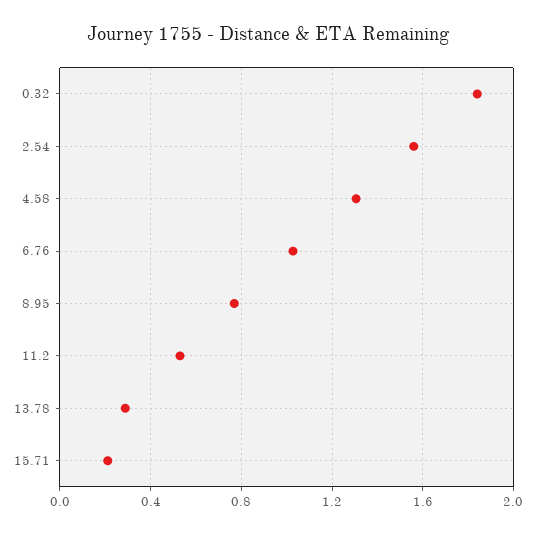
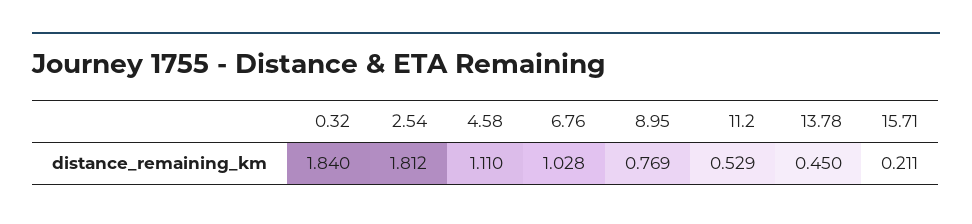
  {
    "0.32": 1.84,
-   "2.54": 1.55,
+   "2.54": 1.812,
-   "4.58": 1.3,
+   "4.58": 1.11,
    "6.76": 1.028,
    "8.95": 0.769,
    "11.2": 0.529,
-   "13.78": 0.3,
+   "13.78": 0.45,
    "15.71": 0.211
  }

